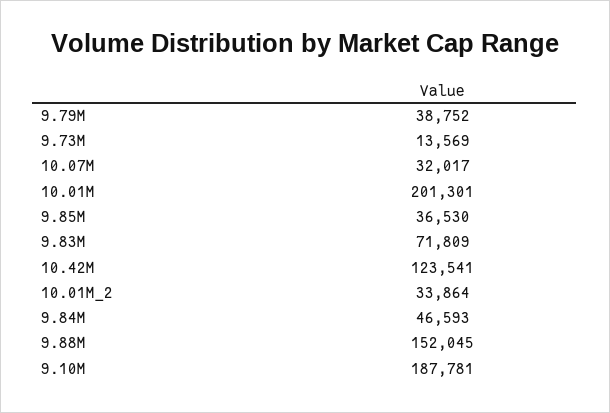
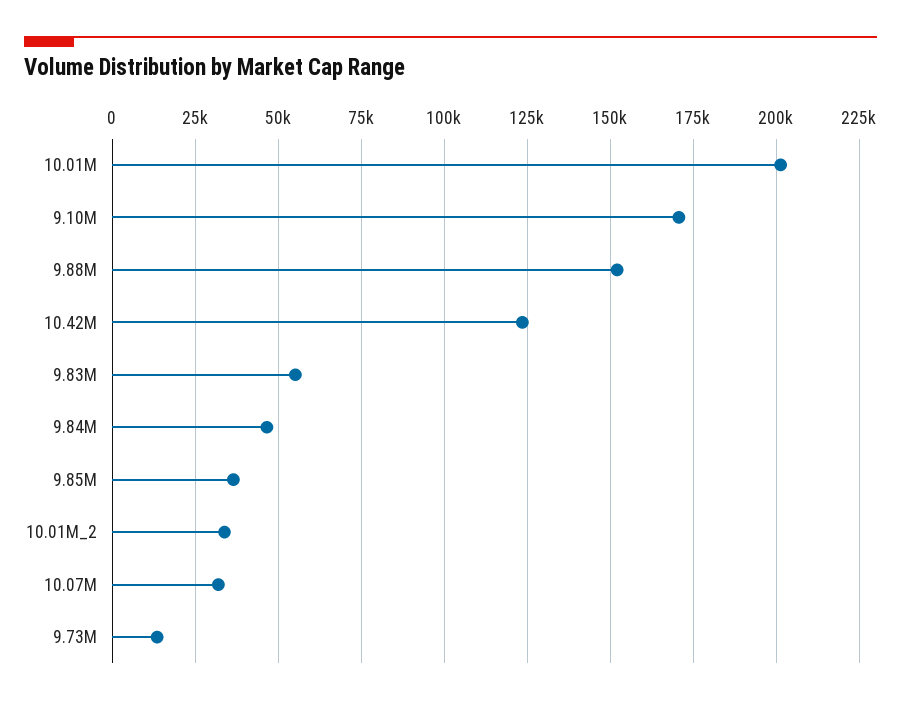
  {
-   "9.79M": 38752,
    "9.73M": 13569,
    "10.07M": 32017,
    "10.01M": 201301,
    "9.85M": 36530,
-   "9.83M": 71809,
+   "9.83M": 55000,
    "10.42M": 123541,
    "10.01M_2": 33864,
    "9.84M": 46593,
    "9.88M": 152045,
-   "9.10M": 187781
+   "9.10M": 170000
  }

